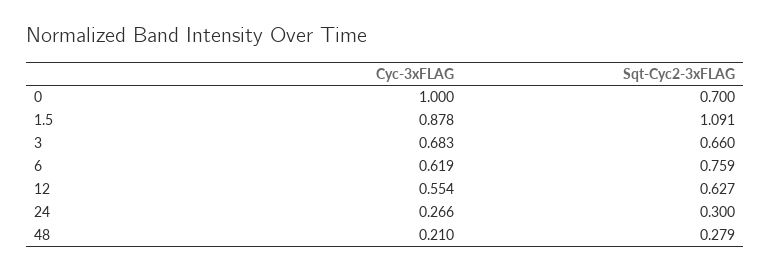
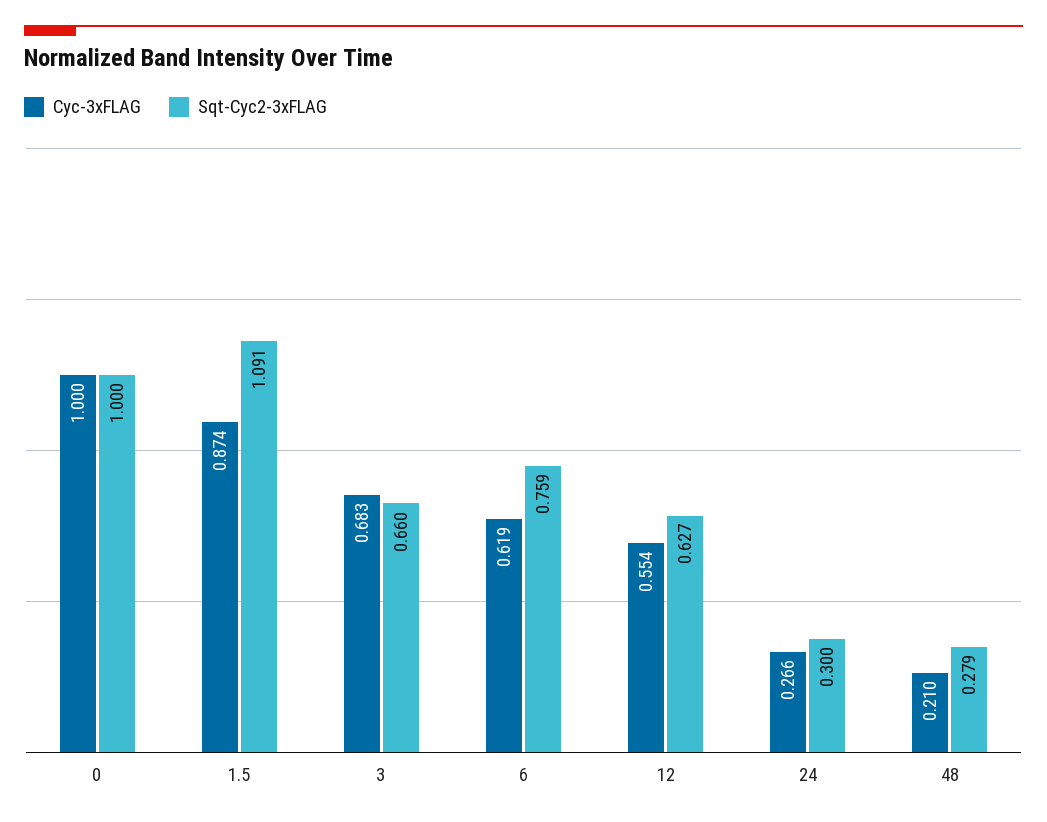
  {
    "Cyc-3xFLAG": {
      "0": 1,
-     "1.5": 0.878,
+     "1.5": 0.874,
      "3": 0.683,
      "6": 0.619,
      "12": 0.554,
      "24": 0.266,
      "48": 0.21
    },
    "Sqt-Cyc2-3xFLAG": {
-     "0": 0.7,
+     "0": 1,
      "1.5": 1.091,
      "3": 0.66,
      "6": 0.759,
      "12": 0.627,
      "24": 0.3,
      "48": 0.279
    }
  }

